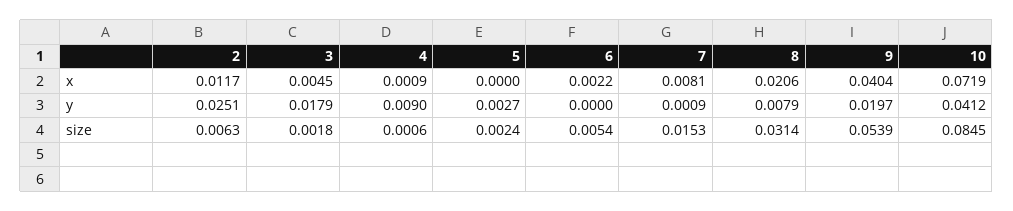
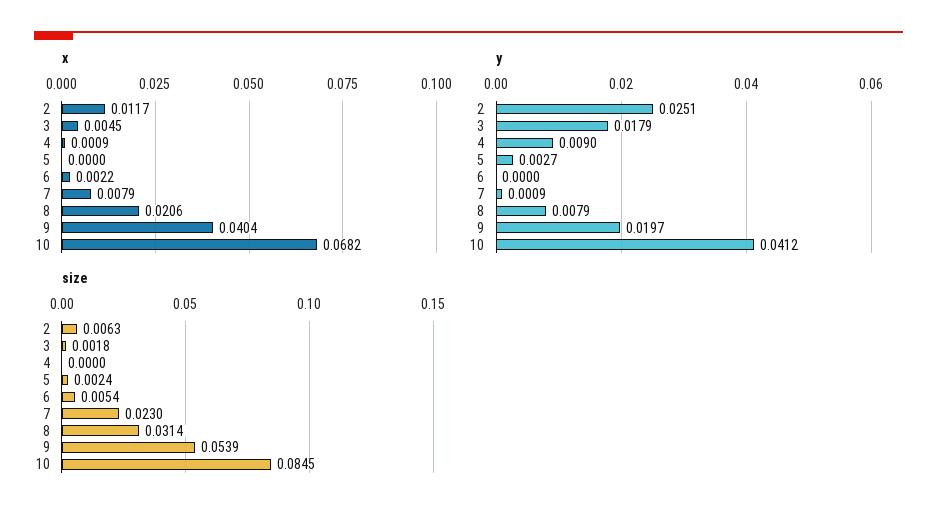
  {
    "x": {
      "2": 0.0117,
      "3": 0.0045,
      "4": 0.0009,
      "5": 0,
      "6": 0.0022,
-     "7": 0.0081,
+     "7": 0.0079,
      "8": 0.0206,
      "9": 0.0404,
-     "10": 0.0719
+     "10": 0.0682
    },
    "y": {
      "2": 0.0251,
      "3": 0.0179,
      "4": 0.009,
      "5": 0.0027,
      "6": 0,
      "7": 0.0009,
      "8": 0.0079,
      "9": 0.0197,
      "10": 0.0412
    },
    "size": {
      "2": 0.0063,
      "3": 0.0018,
-     "4": 0.0006,
+     "4": 0,
      "5": 0.0024,
      "6": 0.0054,
-     "7": 0.0153,
+     "7": 0.023,
      "8": 0.0314,
      "9": 0.0539,
      "10": 0.0845
    }
  }

